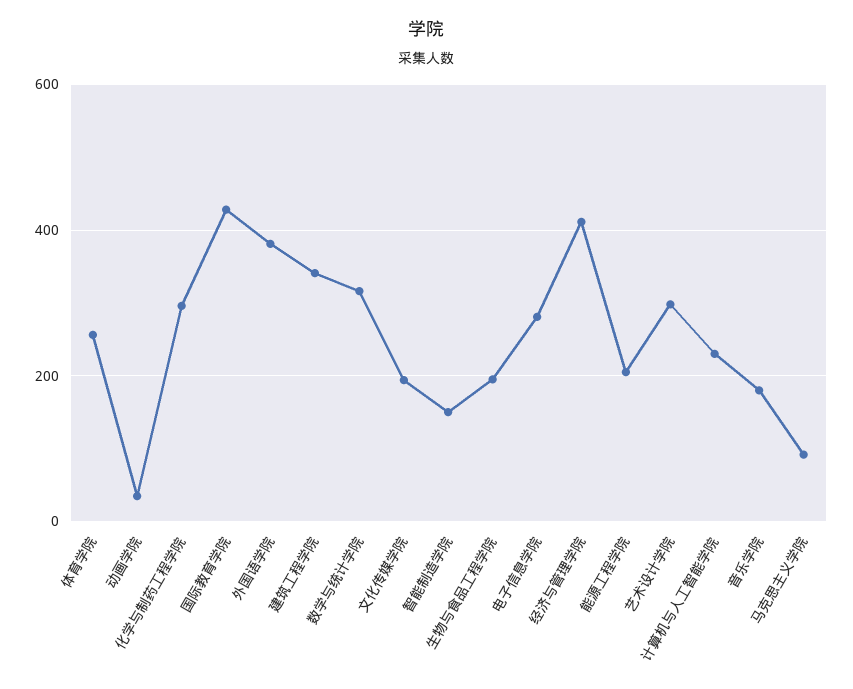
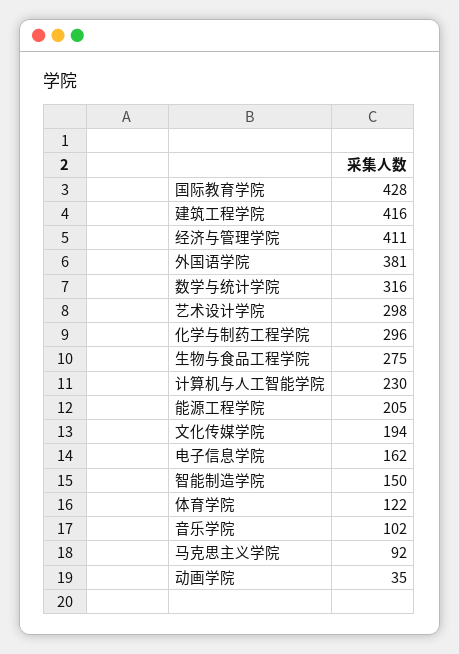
  {
-   "体育学院": 260,
+   "体育学院": 122,
    "动画学院": 35,
    "化学与制药工程学院": 296,
    "国际教育学院": 428,
    "外国语学院": 381,
-   "建筑工程学院": 340,
+   "建筑工程学院": 416,
    "数学与统计学院": 316,
    "文化传媒学院": 194,
    "智能制造学院": 150,
-   "生物与食品工程学院": 200,
+   "生物与食品工程学院": 275,
-   "电子信息学院": 280,
+   "电子信息学院": 162,
    "经济与管理学院": 411,
    "能源工程学院": 205,
    "艺术设计学院": 298,
    "计算机与人工智能学院": 230,
-   "音乐学院": 180,
+   "音乐学院": 102,
    "马克思主义学院": 92
  }

